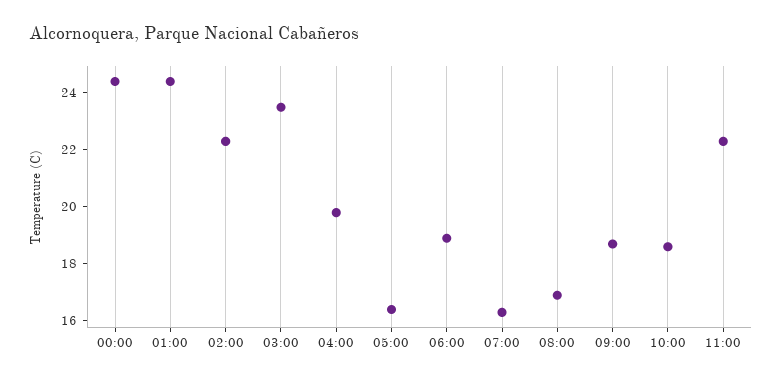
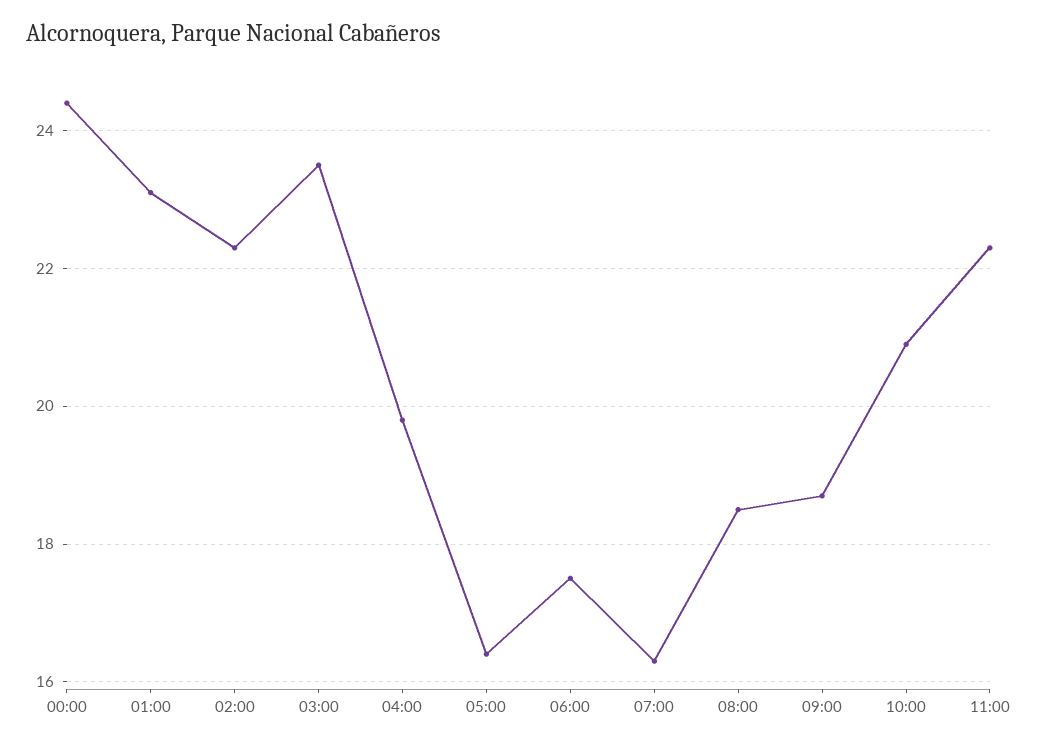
  {
    "00:00": 24.5,
-   "01:00": 24.5,
+   "01:00": 23,
    "02:00": 22.5,
    "03:00": 23.5,
    "04:00": 20,
    "05:00": 16.5,
-   "06:00": 19,
+   "06:00": 17.5,
    "07:00": 16.5,
-   "08:00": 17,
+   "08:00": 18.5,
    "09:00": 18.5,
-   "10:00": 18.5,
+   "10:00": 21,
    "11:00": 22.5
  }

